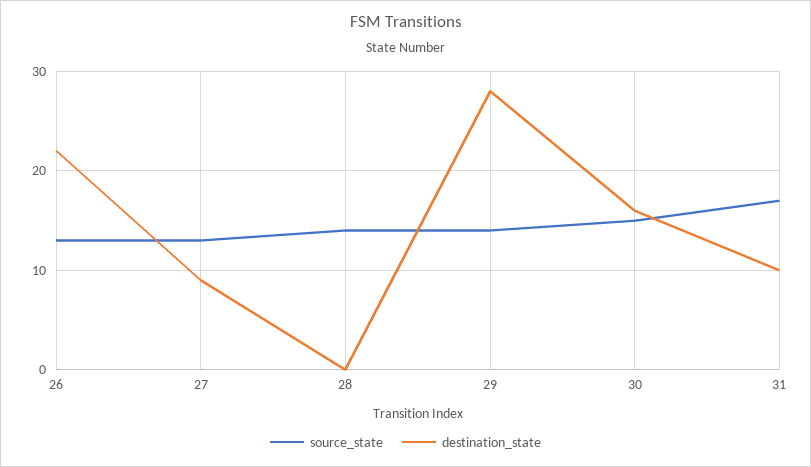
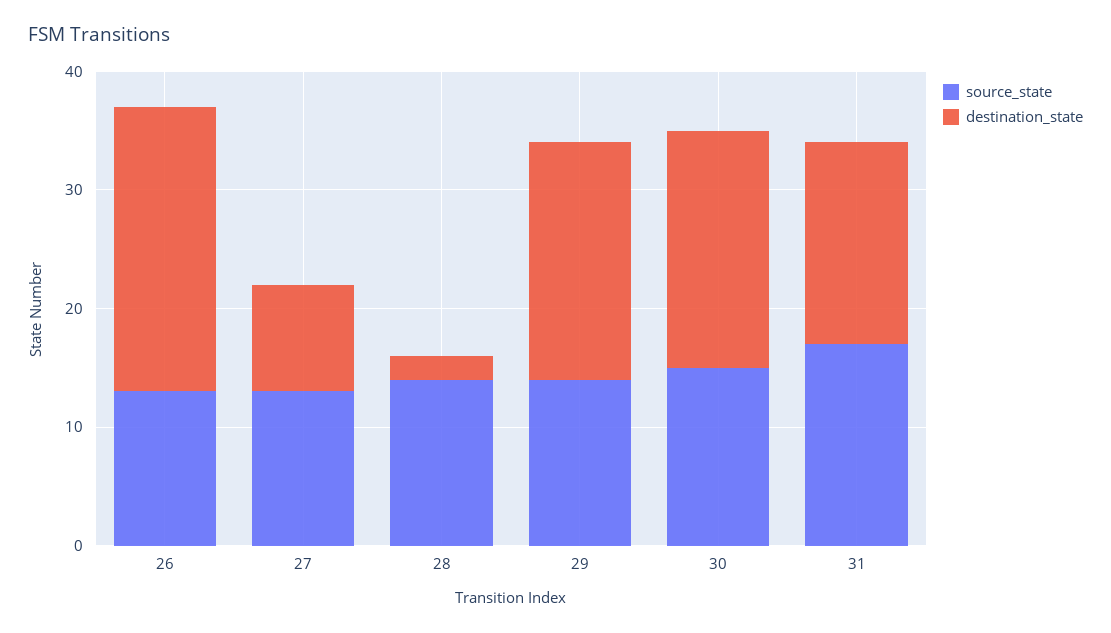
  {
    "source_state": {
      "26": 13,
      "27": 13,
      "28": 14,
      "29": 14,
      "30": 15,
      "31": 17
    },
    "destination_state": {
-     "26": 22,
+     "26": 24,
      "27": 9,
-     "28": 0,
+     "28": 2,
-     "29": 28,
+     "29": 20,
-     "30": 16,
+     "30": 20,
-     "31": 10
+     "31": 17
    }
  }

